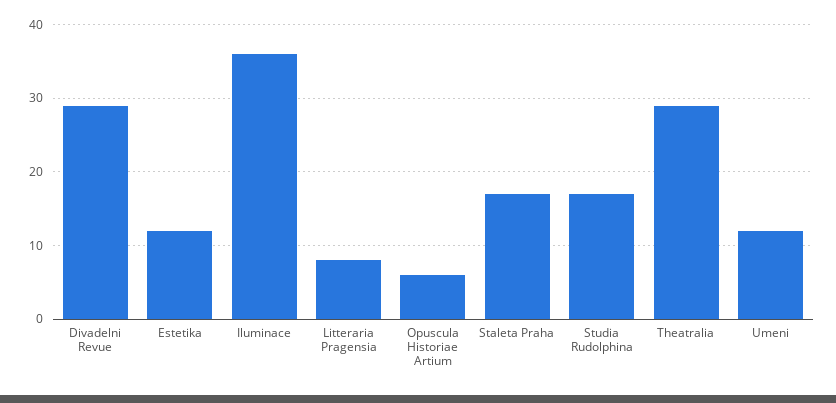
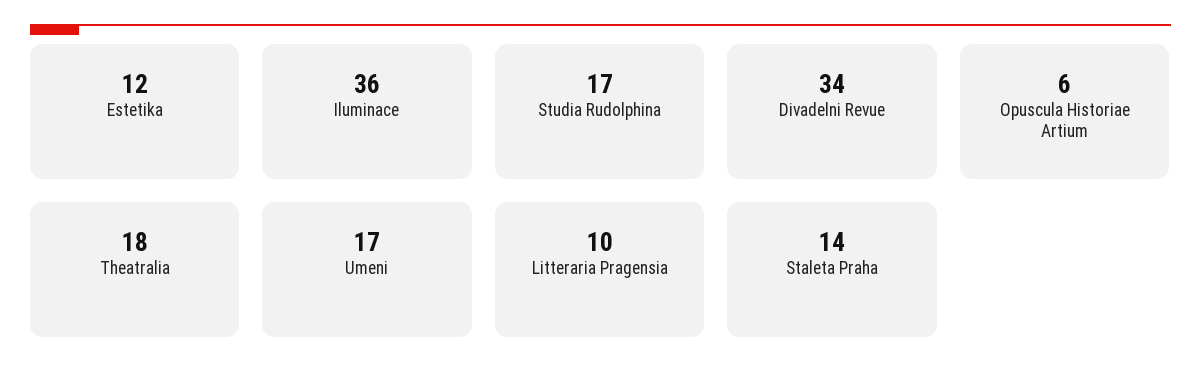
  {
-   "Divadelni Revue": 29,
+   "Divadelni Revue": 34,
    "Estetika": 12,
    "Iluminace": 36,
-   "Litteraria Pragensia": 8,
+   "Litteraria Pragensia": 10,
    "Opuscula Historiae Artium": 6,
-   "Staleta Praha": 17,
+   "Staleta Praha": 14,
    "Studia Rudolphina": 17,
-   "Theatralia": 29,
+   "Theatralia": 18,
-   "Umeni": 12
+   "Umeni": 17
  }

